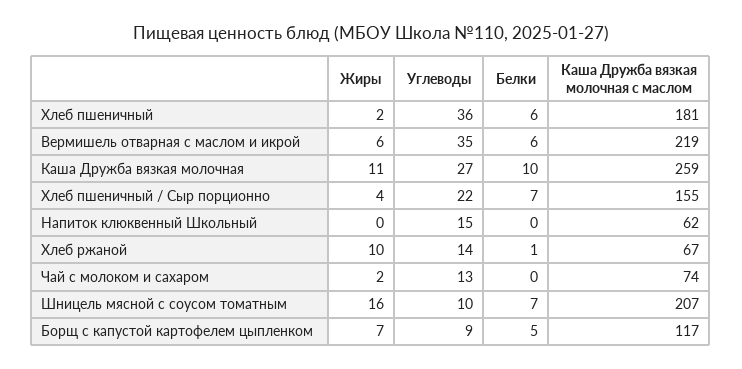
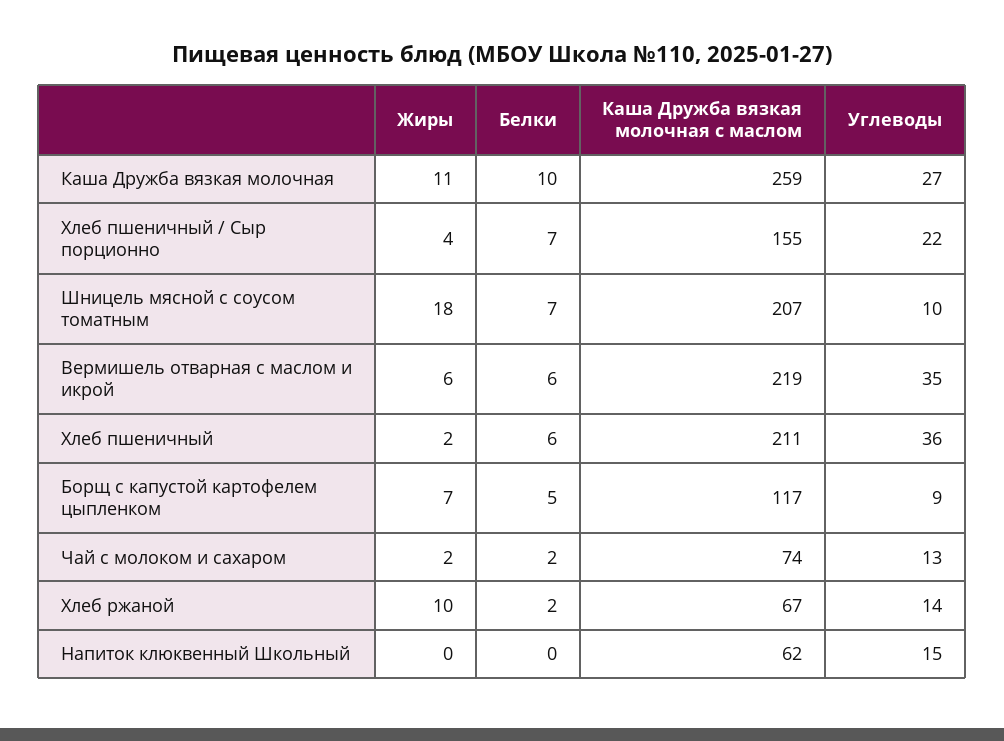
  {
    "Жиры": {
      "Хлеб пшеничный": 2,
      "Вермишель отварная с маслом и икрой": 6,
      "Каша Дружба вязкая молочная": 11,
      "Хлеб пшеничный / Сыр порционно": 4,
      "Напиток клюквенный Школьный": 0,
      "Хлеб ржаной": 10,
      "Чай с молоком и сахаром": 2,
-     "Шницель мясной с соусом томатным": 16,
+     "Шницель мясной с соусом томатным": 18,
      "Борщ с капустой картофелем цыпленком": 7
    },
    "Углеводы": {
      "Хлеб пшеничный": 36,
      "Вермишель отварная с маслом и икрой": 35,
      "Каша Дружба вязкая молочная": 27,
      "Хлеб пшеничный / Сыр порционно": 22,
      "Напиток клюквенный Школьный": 15,
      "Хлеб ржаной": 14,
      "Чай с молоком и сахаром": 13,
      "Шницель мясной с соусом томатным": 10,
      "Борщ с капустой картофелем цыпленком": 9
    },
    "Белки": {
      "Хлеб пшеничный": 6,
      "Вермишель отварная с маслом и икрой": 6,
      "Каша Дружба вязкая молочная": 10,
      "Хлеб пшеничный / Сыр порционно": 7,
      "Напиток клюквенный Школьный": 0,
-     "Хлеб ржаной": 1,
+     "Хлеб ржаной": 2,
-     "Чай с молоком и сахаром": 0,
+     "Чай с молоком и сахаром": 2,
      "Шницель мясной с соусом томатным": 7,
      "Борщ с капустой картофелем цыпленком": 5
    },
    "Каша Дружба вязкая молочная с маслом": {
-     "Хлеб пшеничный": 181,
+     "Хлеб пшеничный": 211,
      "Вермишель отварная с маслом и икрой": 219,
      "Каша Дружба вязкая молочная": 259,
      "Хлеб пшеничный / Сыр порционно": 155,
      "Напиток клюквенный Школьный": 62,
      "Хлеб ржаной": 67,
      "Чай с молоком и сахаром": 74,
      "Шницель мясной с соусом томатным": 207,
      "Борщ с капустой картофелем цыпленком": 117
    }
  }

